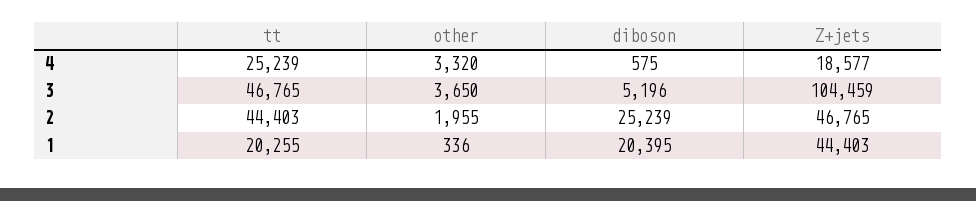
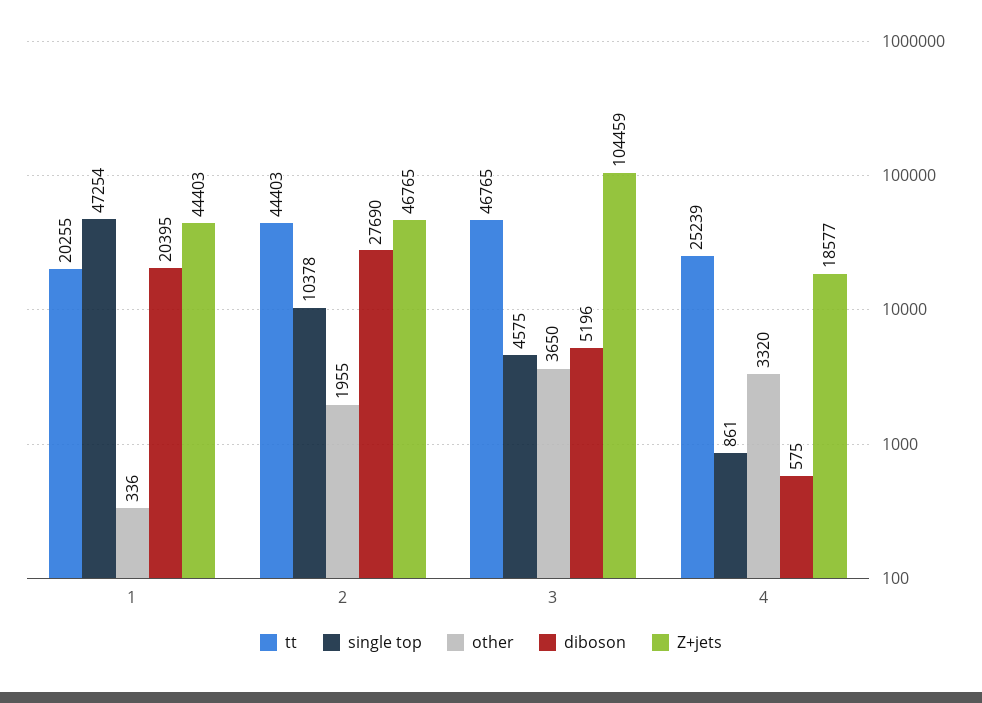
  {
    "tt": {
      "4": 25239,
      "3": 46765,
      "2": 44403,
      "1": 20255
    },
    "other": {
      "4": 3320,
      "3": 3650,
      "2": 1955,
      "1": 336
    },
    "diboson": {
      "4": 575,
      "3": 5196,
-     "2": 25239,
+     "2": 27690,
      "1": 20395
    },
    "Z+jets": {
      "4": 18577,
      "3": 104459,
      "2": 46765,
      "1": 44403
-   }
+   },
+   "single top": {
+     "1": 47254,
+     "2": 10378,
+     "3": 4575,
+     "4": 861
+   }
  }

